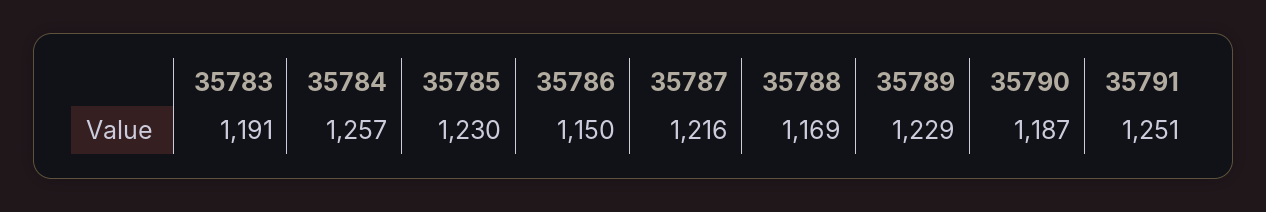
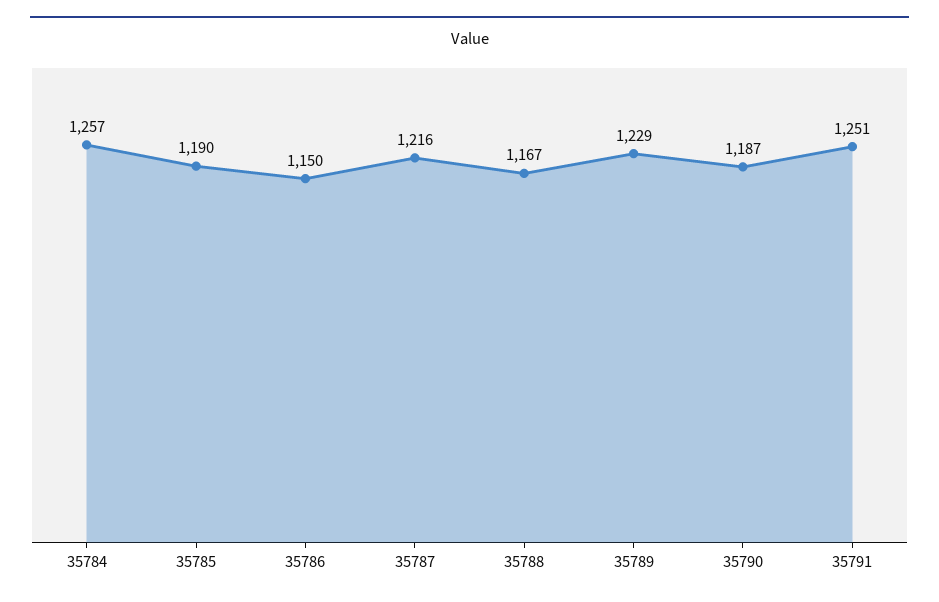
  {
-   "35783": 1191,
    "35784": 1257,
-   "35785": 1230,
+   "35785": 1190,
    "35786": 1150,
    "35787": 1216,
-   "35788": 1169,
+   "35788": 1167,
    "35789": 1229,
    "35790": 1187,
    "35791": 1251
  }

